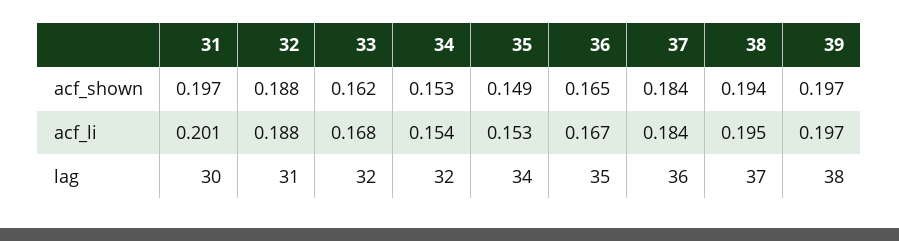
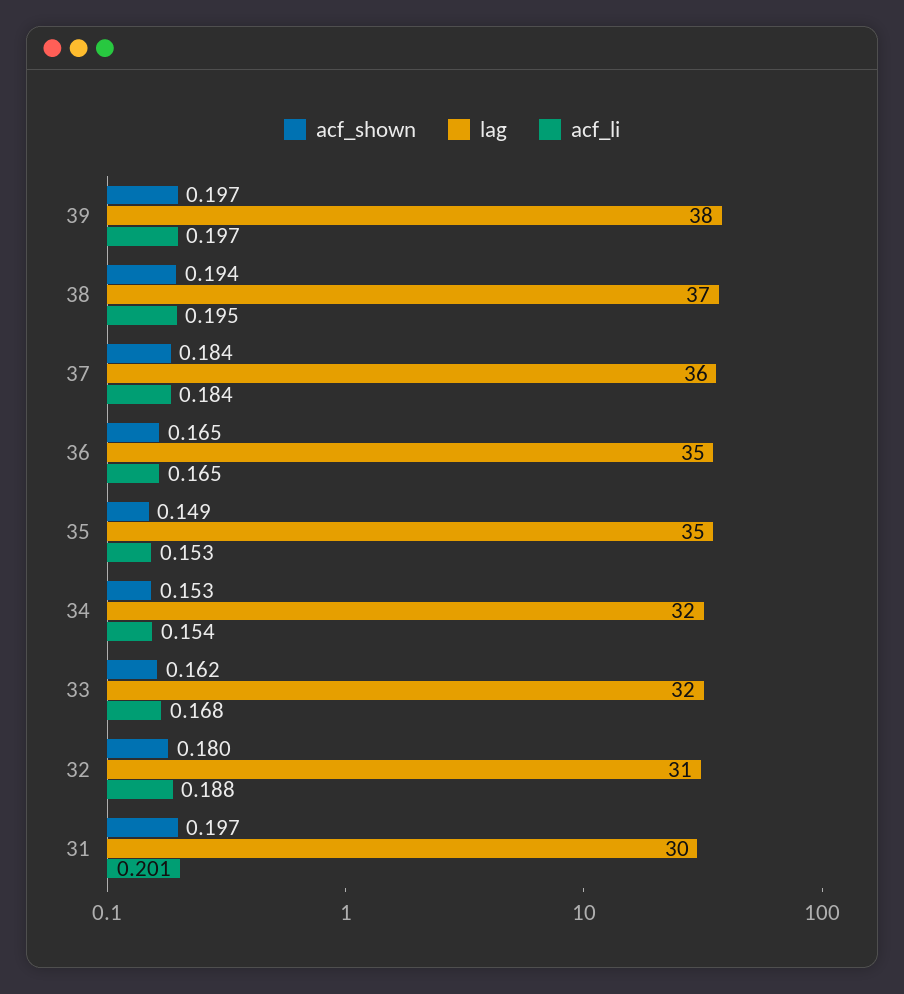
  {
    "acf_shown": {
      "31": 0.197,
-     "32": 0.188,
+     "32": 0.18,
      "33": 0.162,
      "34": 0.153,
      "35": 0.149,
      "36": 0.165,
      "37": 0.184,
      "38": 0.194,
      "39": 0.197
    },
    "acf_li": {
      "31": 0.201,
      "32": 0.188,
      "33": 0.168,
      "34": 0.154,
      "35": 0.153,
-     "36": 0.167,
+     "36": 0.165,
      "37": 0.184,
      "38": 0.195,
      "39": 0.197
    },
    "lag": {
      "31": 30,
      "32": 31,
      "33": 32,
      "34": 32,
-     "35": 34,
+     "35": 35,
      "36": 35,
      "37": 36,
      "38": 37,
      "39": 38
    }
  }

